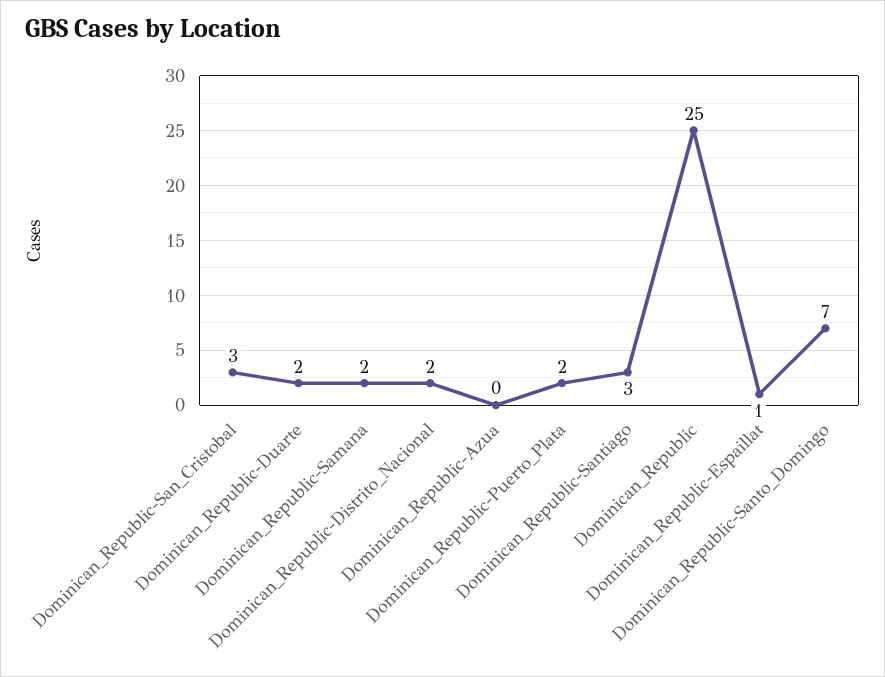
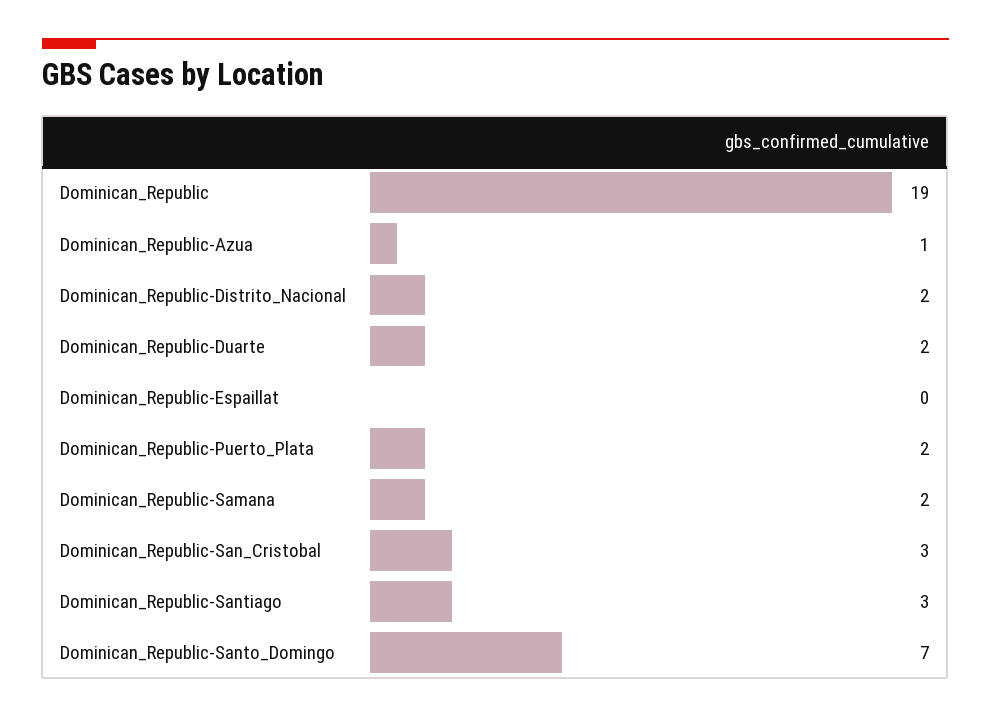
  {
    "Dominican_Republic-San_Cristobal": 3,
    "Dominican_Republic-Duarte": 2,
    "Dominican_Republic-Samana": 2,
    "Dominican_Republic-Distrito_Nacional": 2,
-   "Dominican_Republic-Azua": 0,
+   "Dominican_Republic-Azua": 1,
    "Dominican_Republic-Puerto_Plata": 2,
    "Dominican_Republic-Santiago": 3,
-   "Dominican_Republic": 25,
+   "Dominican_Republic": 19,
-   "Dominican_Republic-Espaillat": 1,
+   "Dominican_Republic-Espaillat": 0,
    "Dominican_Republic-Santo_Domingo": 7
  }

